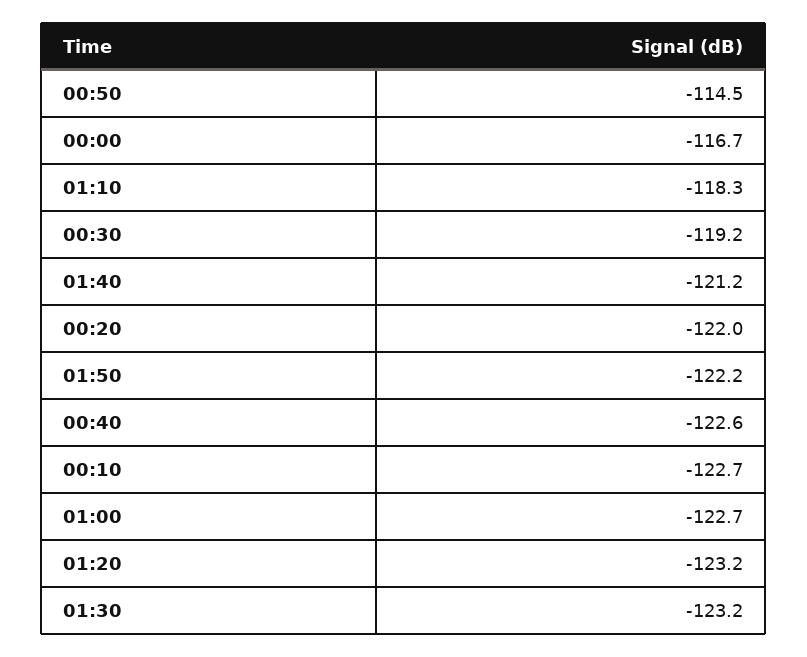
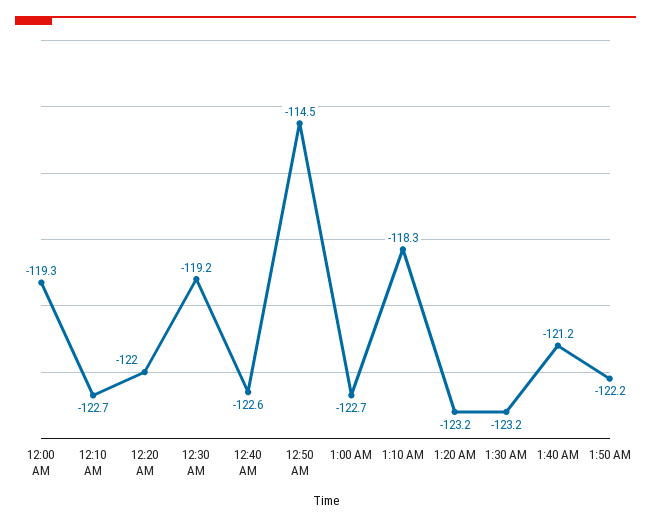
  {
    "00:50": -114.5,
-   "00:00": -116.7,
+   "00:00": -119.3,
    "01:10": -118.3,
    "00:30": -119.2,
    "01:40": -121.2,
    "00:20": -122,
    "01:50": -122.2,
    "00:40": -122.6,
    "00:10": -122.7,
    "01:00": -122.7,
    "01:20": -123.2,
    "01:30": -123.2
  }

